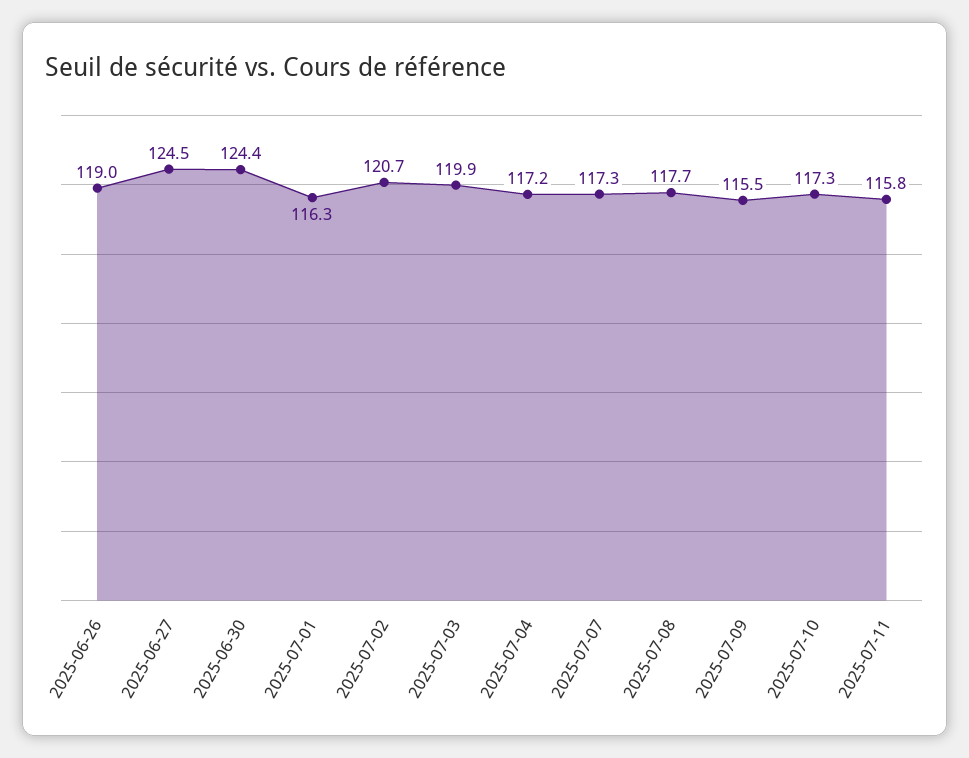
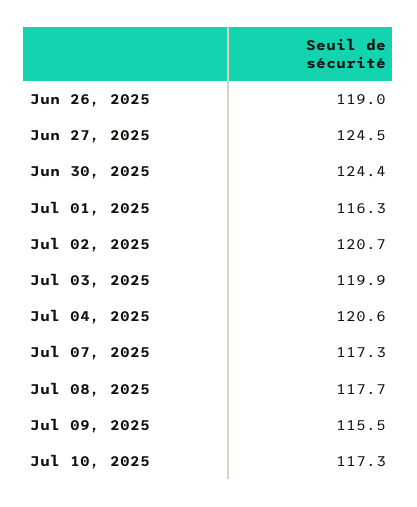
  {
    "2025-06-26": 119,
    "2025-06-27": 124.5,
    "2025-06-30": 124.4,
    "2025-07-01": 116.3,
    "2025-07-02": 120.7,
    "2025-07-03": 119.9,
-   "2025-07-04": 117.2,
+   "2025-07-04": 120.6,
    "2025-07-07": 117.3,
    "2025-07-08": 117.7,
    "2025-07-09": 115.5,
-   "2025-07-10": 117.3,
+   "2025-07-10": 117.3
-   "2025-07-11": 115.8
  }

